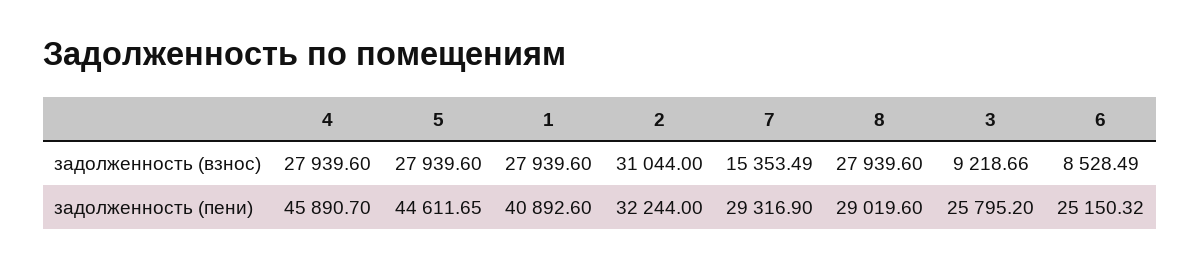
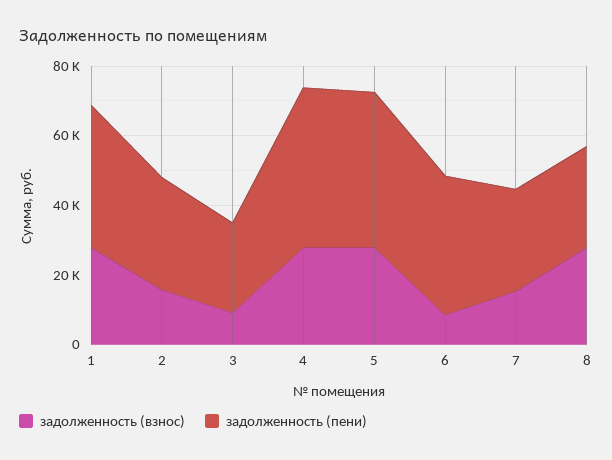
  {
    "задолженность (взнос)": {
      "4": 27939.6,
      "5": 27939.6,
      "1": 27939.6,
-     "2": 31044,
+     "2": 15000,
      "7": 15353.49,
      "8": 27939.6,
      "3": 9218.66,
      "6": 8528.49
    },
    "задолженность (пени)": {
      "4": 45890.7,
      "5": 44611.65,
      "1": 40892.6,
      "2": 32244,
      "7": 29316.9,
      "8": 29019.6,
      "3": 25795.2,
-     "6": 25150.32
+     "6": 40000
    }
  }

